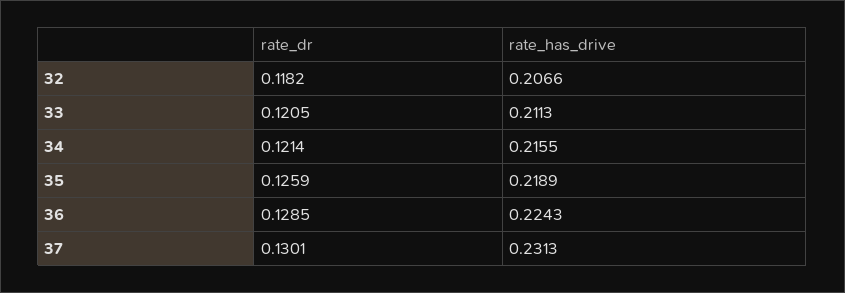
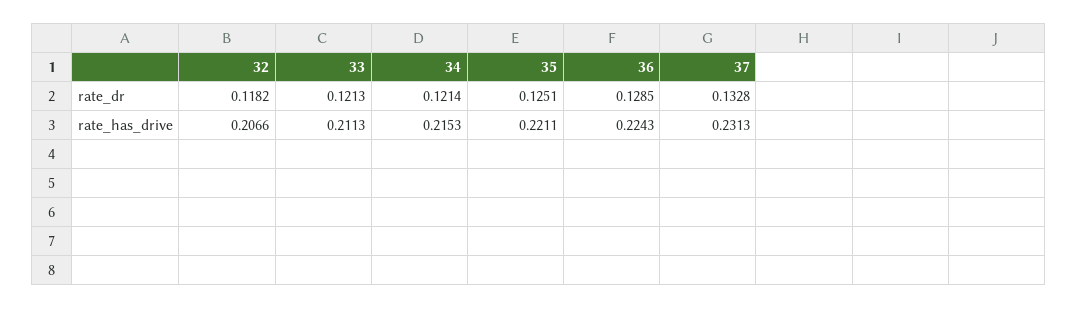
  {
    "rate_dr": {
      "32": 0.1182,
-     "33": 0.1205,
+     "33": 0.1213,
      "34": 0.1214,
-     "35": 0.1259,
+     "35": 0.1251,
      "36": 0.1285,
-     "37": 0.1301
+     "37": 0.1328
    },
    "rate_has_drive": {
      "32": 0.2066,
      "33": 0.2113,
-     "34": 0.2155,
+     "34": 0.2153,
-     "35": 0.2189,
+     "35": 0.2211,
      "36": 0.2243,
      "37": 0.2313
    }
  }

